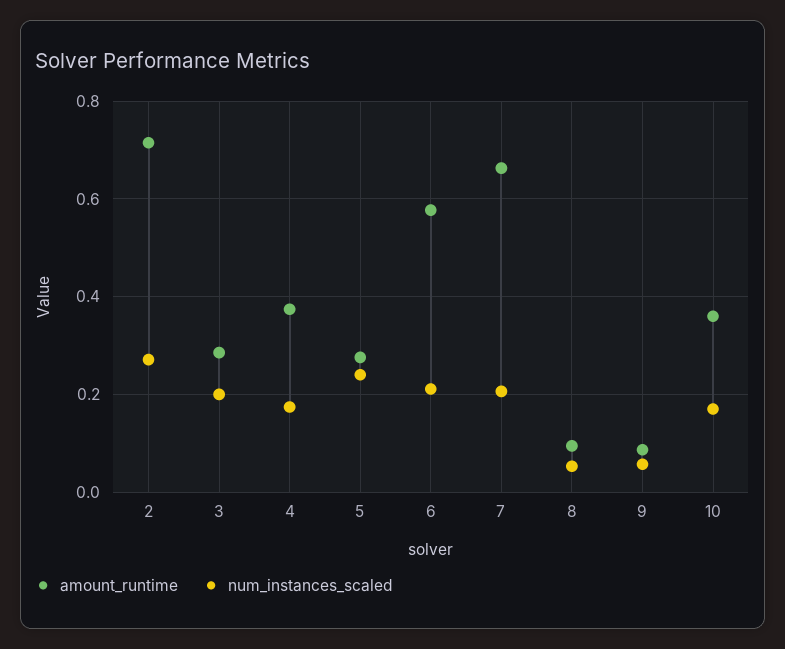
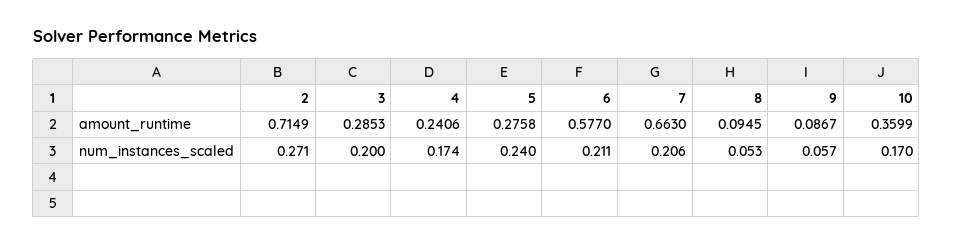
  {
    "amount_runtime": {
      "2": 0.7149,
      "3": 0.2853,
-     "4": 0.38,
+     "4": 0.2406,
      "5": 0.2758,
      "6": 0.577,
      "7": 0.663,
      "8": 0.0945,
      "9": 0.0867,
      "10": 0.3599
    },
    "num_instances_scaled": {
      "2": 0.271,
      "3": 0.2,
      "4": 0.174,
      "5": 0.24,
      "6": 0.211,
      "7": 0.206,
      "8": 0.053,
      "9": 0.057,
      "10": 0.17
    }
  }

